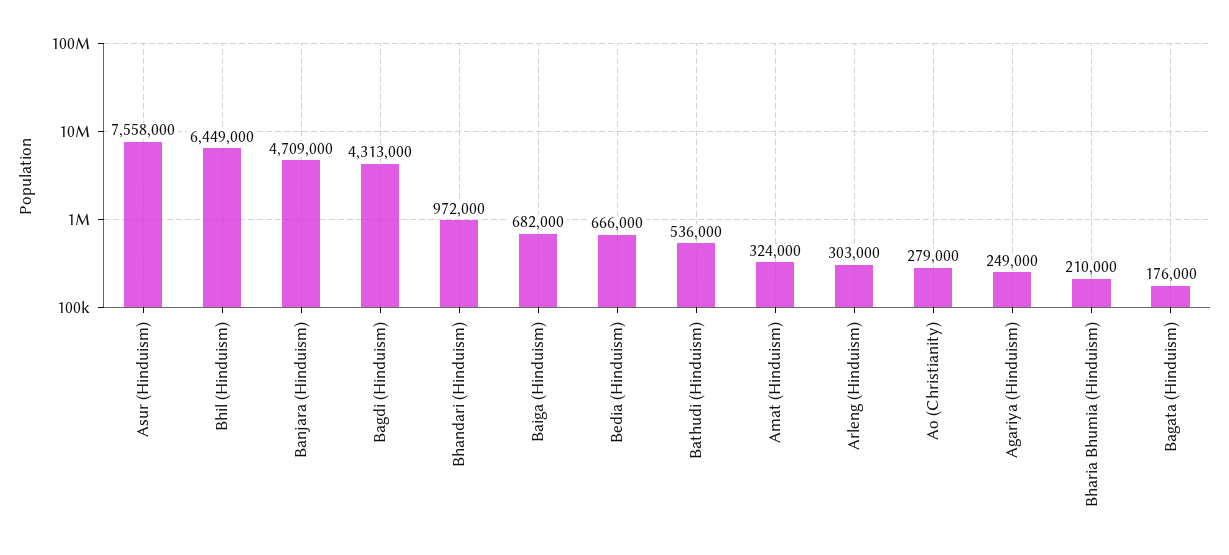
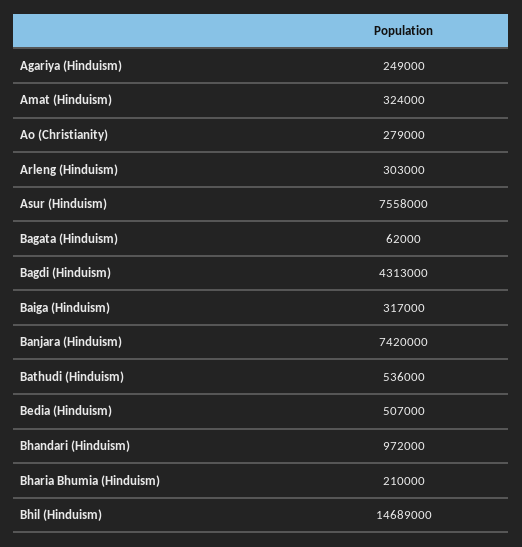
  {
    "Asur (Hinduism)": 7558000,
-   "Bhil (Hinduism)": 6449000,
+   "Bhil (Hinduism)": 14689000,
-   "Banjara (Hinduism)": 4709000,
+   "Banjara (Hinduism)": 7420000,
    "Bagdi (Hinduism)": 4313000,
    "Bhandari (Hinduism)": 972000,
-   "Baiga (Hinduism)": 682000,
+   "Baiga (Hinduism)": 317000,
-   "Bedia (Hinduism)": 666000,
+   "Bedia (Hinduism)": 507000,
    "Bathudi (Hinduism)": 536000,
    "Amat (Hinduism)": 324000,
    "Arleng (Hinduism)": 303000,
    "Ao (Christianity)": 279000,
    "Agariya (Hinduism)": 249000,
    "Bharia Bhumia (Hinduism)": 210000,
-   "Bagata (Hinduism)": 176000
+   "Bagata (Hinduism)": 62000
  }

